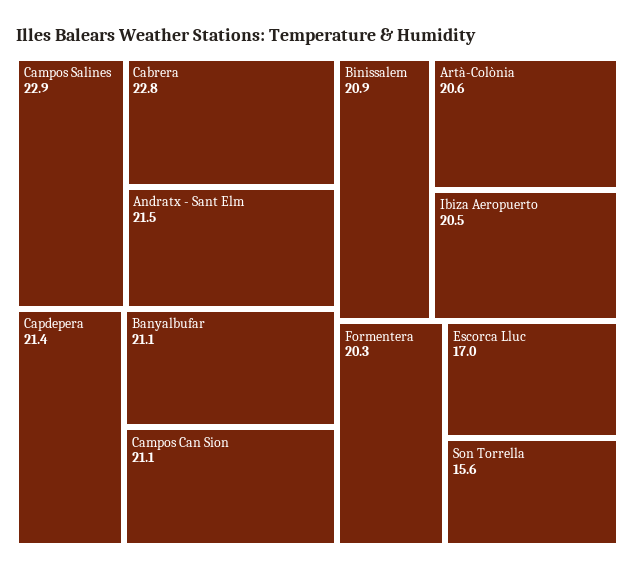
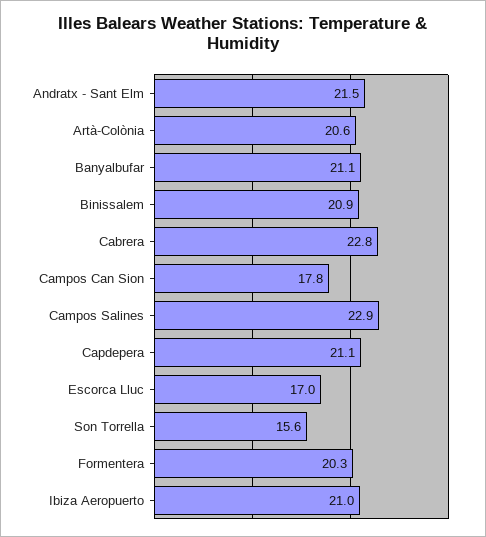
  {
    "Campos Salines": 22.9,
    "Cabrera": 22.8,
    "Andratx - Sant Elm": 21.5,
-   "Capdepera": 21.4,
+   "Capdepera": 21.1,
    "Banyalbufar": 21.1,
-   "Campos Can Sion": 21.1,
+   "Campos Can Sion": 17.8,
    "Binissalem": 20.9,
    "Artà-Colònia": 20.6,
-   "Ibiza Aeropuerto": 20.5,
+   "Ibiza Aeropuerto": 21,
    "Formentera": 20.3,
    "Escorca Lluc": 17,
    "Son Torrella": 15.6
  }

